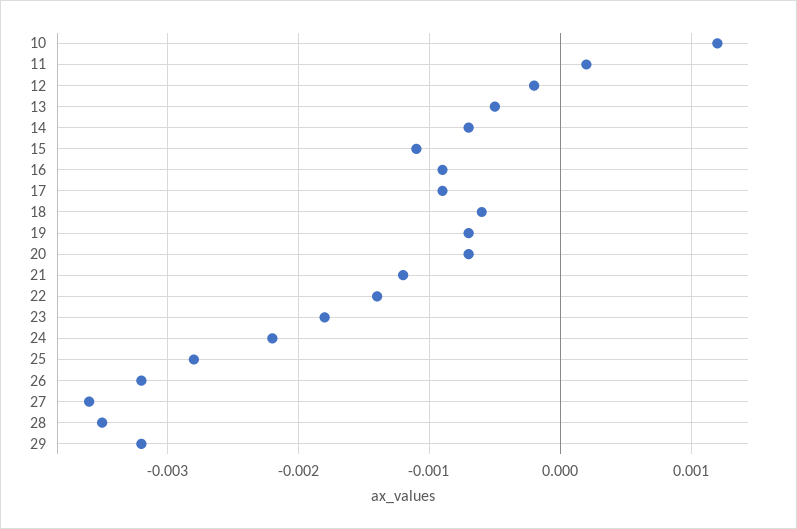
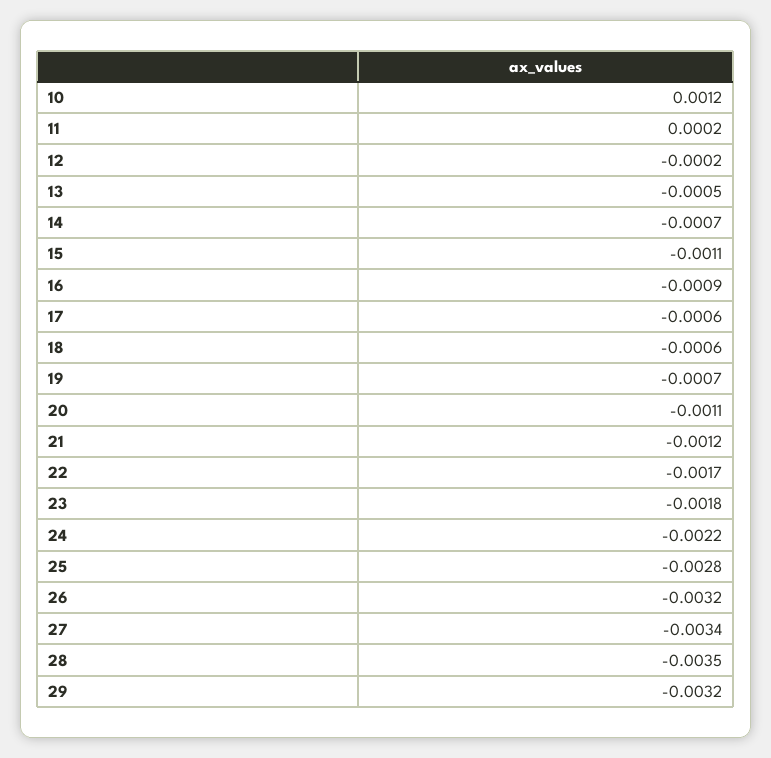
  {
    "10": 0.0012,
    "11": 0.0002,
    "12": -0.0002,
    "13": -0.0005,
    "14": -0.0007,
    "15": -0.0011,
    "16": -0.0009,
-   "17": -0.0009,
+   "17": -0.0006,
    "18": -0.0006,
    "19": -0.0007,
-   "20": -0.0007,
+   "20": -0.0011,
    "21": -0.0012,
-   "22": -0.0014,
+   "22": -0.0017,
    "23": -0.0018,
    "24": -0.0022,
    "25": -0.0028,
    "26": -0.0032,
-   "27": -0.0036,
+   "27": -0.0034,
    "28": -0.0035,
    "29": -0.0032
  }

